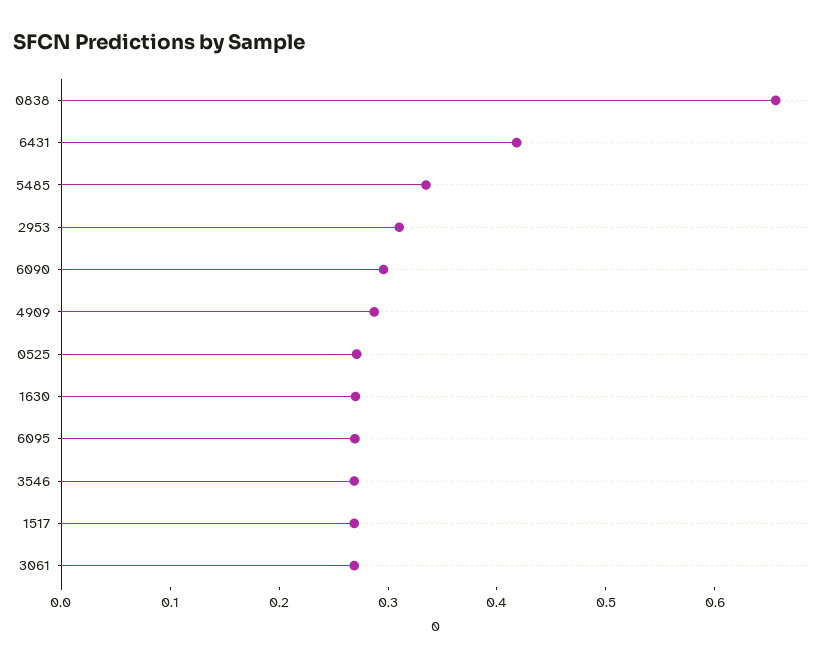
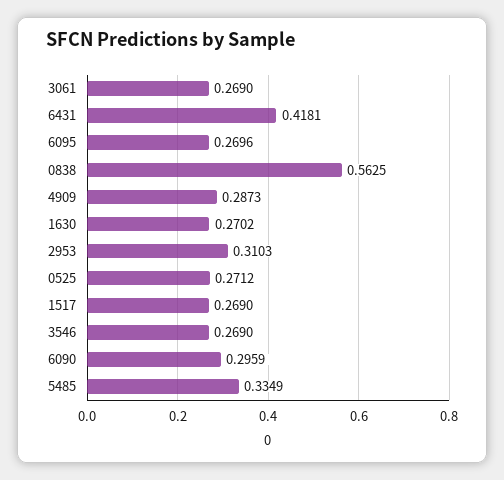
  {
-   "0838": 0.66,
+   "0838": 0.5625,
    "6431": 0.4181,
    "5485": 0.3349,
    "2953": 0.3103,
    "6090": 0.2959,
    "4909": 0.2873,
    "0525": 0.2712,
    "1630": 0.2702,
    "6095": 0.2696,
    "3546": 0.269,
    "1517": 0.269,
    "3061": 0.269
  }

